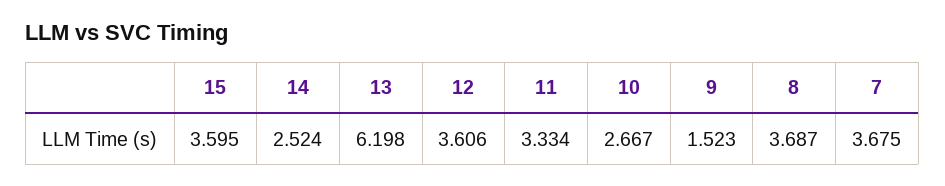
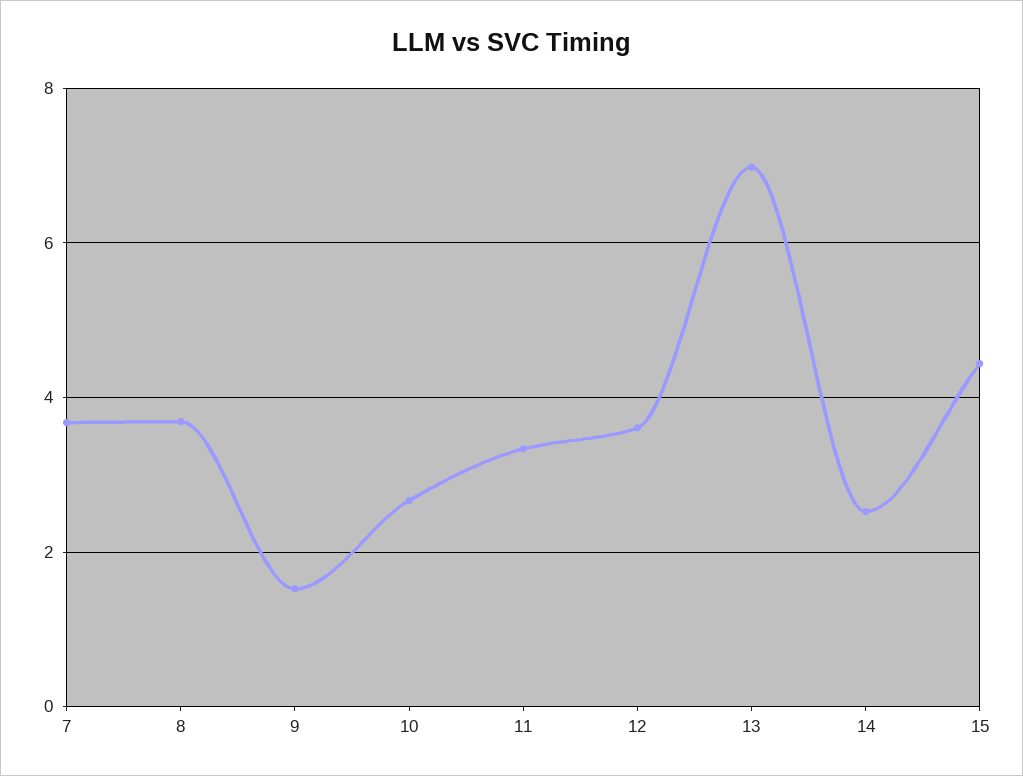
  {
-   "15": 3.595,
+   "15": 4.4,
    "14": 2.524,
-   "13": 6.198,
+   "13": 7,
    "12": 3.606,
    "11": 3.334,
    "10": 2.667,
    "9": 1.523,
    "8": 3.687,
    "7": 3.675
  }

